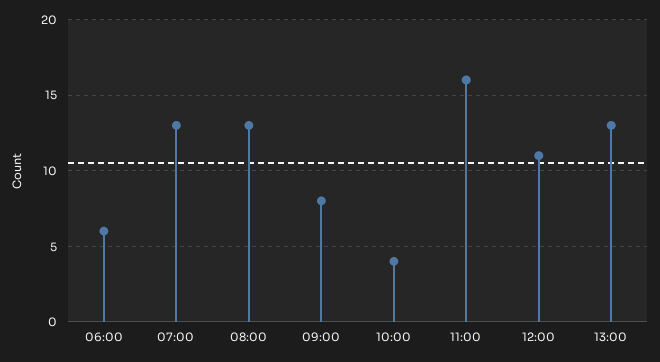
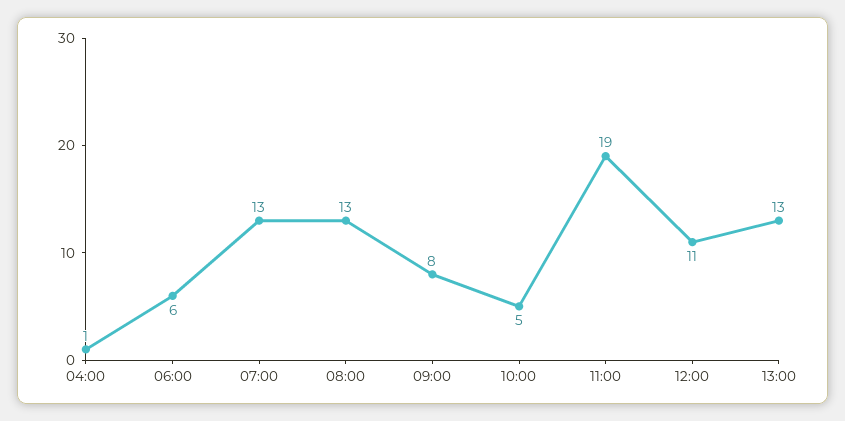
  {
    "06:00": 6,
    "07:00": 13,
    "08:00": 13,
    "09:00": 8,
-   "10:00": 4,
+   "10:00": 5,
-   "11:00": 16,
+   "11:00": 19,
    "12:00": 11,
-   "13:00": 13
+   "13:00": 13,
+   "04:00": 1
  }

